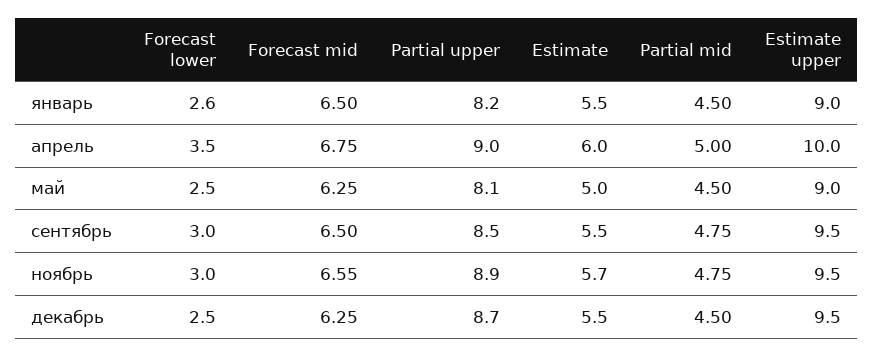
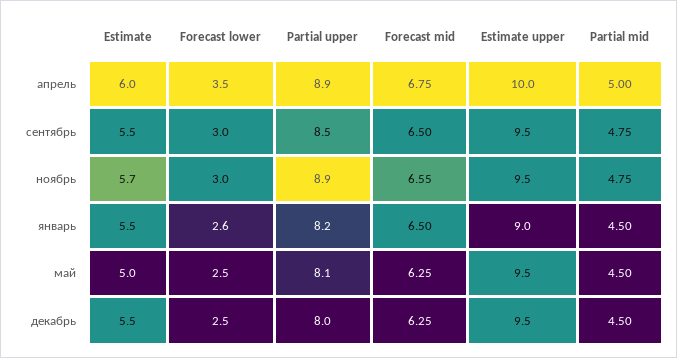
  {
    "Forecast lower": {
      "январь": 2.6,
      "апрель": 3.5,
      "май": 2.5,
      "сентябрь": 3,
      "ноябрь": 3,
      "декабрь": 2.5
    },
    "Forecast mid": {
      "январь": 6.5,
      "апрель": 6.75,
      "май": 6.25,
      "сентябрь": 6.5,
      "ноябрь": 6.55,
      "декабрь": 6.25
    },
    "Partial upper": {
      "январь": 8.2,
-     "апрель": 9,
+     "апрель": 8.9,
      "май": 8.1,
      "сентябрь": 8.5,
      "ноябрь": 8.9,
-     "декабрь": 8.7
+     "декабрь": 8
    },
    "Estimate": {
      "январь": 5.5,
      "апрель": 6,
      "май": 5,
      "сентябрь": 5.5,
      "ноябрь": 5.7,
      "декабрь": 5.5
    },
    "Partial mid": {
      "январь": 4.5,
      "апрель": 5,
      "май": 4.5,
      "сентябрь": 4.75,
      "ноябрь": 4.75,
      "декабрь": 4.5
    },
    "Estimate upper": {
      "январь": 9,
      "апрель": 10,
-     "май": 9,
+     "май": 9.5,
      "сентябрь": 9.5,
      "ноябрь": 9.5,
      "декабрь": 9.5
    }
  }

